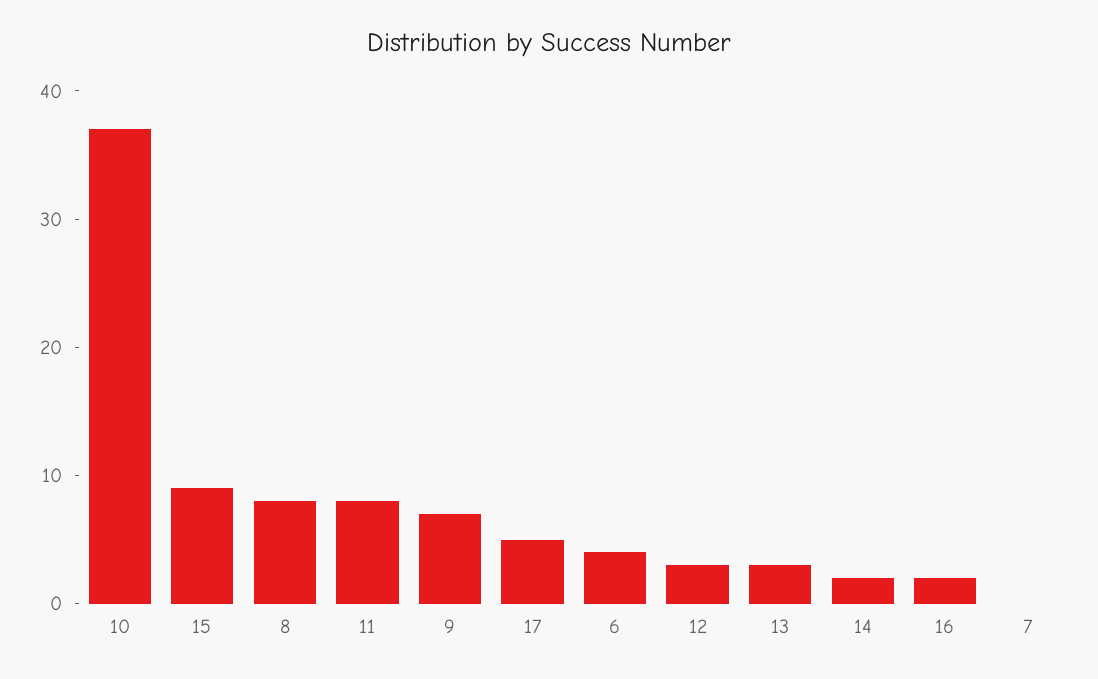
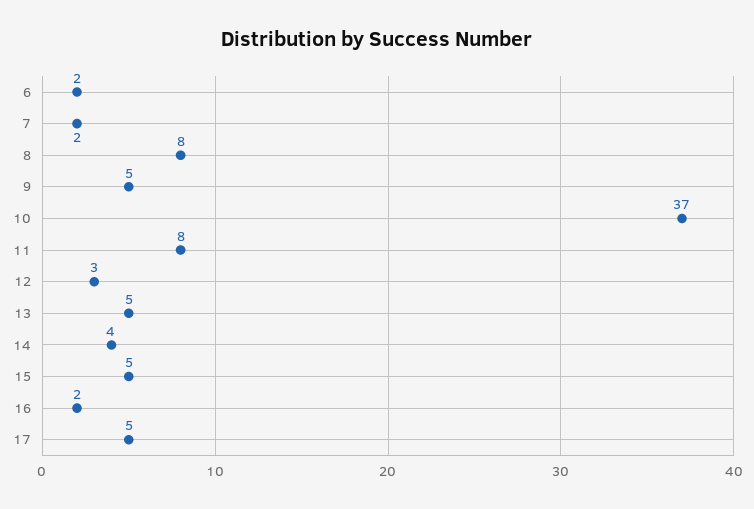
  {
    "10": 37,
-   "15": 9,
+   "15": 5,
    "8": 8,
    "11": 8,
-   "9": 7,
+   "9": 5,
    "17": 5,
-   "6": 4,
+   "6": 2,
    "12": 3,
-   "13": 3,
+   "13": 5,
-   "14": 2,
+   "14": 4,
    "16": 2,
-   "7": 0
+   "7": 2
  }

